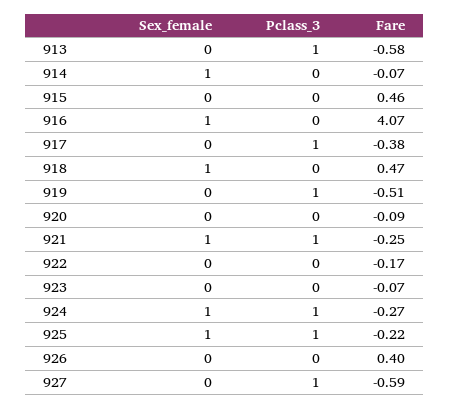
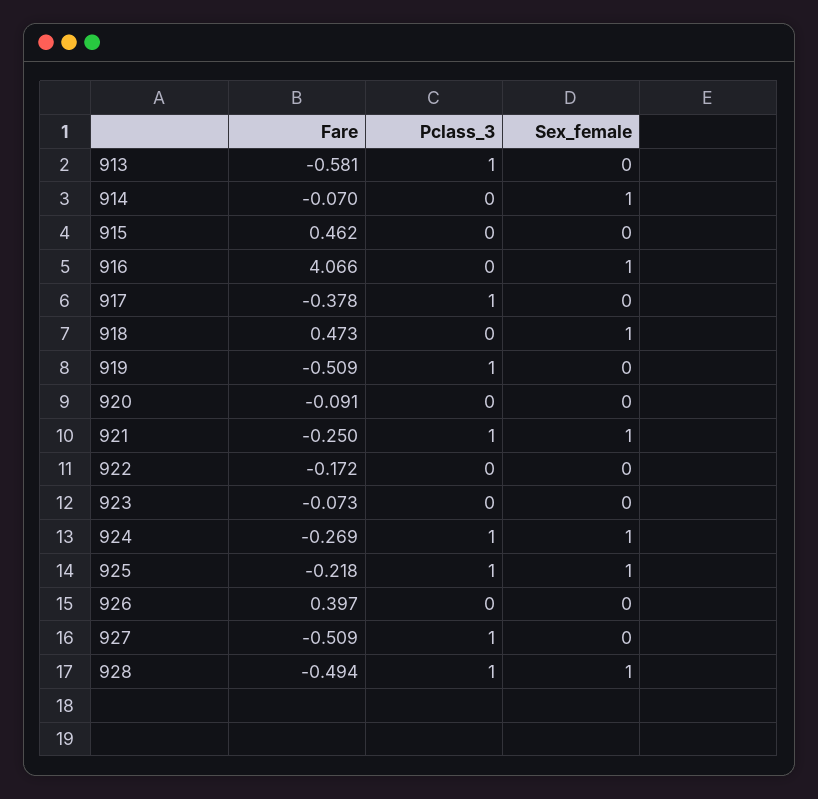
  {
    "Sex_female": {
      "913": 0,
      "914": 1,
      "915": 0,
      "916": 1,
      "917": 0,
      "918": 1,
      "919": 0,
      "920": 0,
      "921": 1,
      "922": 0,
      "923": 0,
      "924": 1,
      "925": 1,
      "926": 0,
-     "927": 0
+     "927": 0,
+     "928": 1
    },
    "Pclass_3": {
      "913": 1,
      "914": 0,
      "915": 0,
      "916": 0,
      "917": 1,
      "918": 0,
      "919": 1,
      "920": 0,
      "921": 1,
      "922": 0,
      "923": 0,
      "924": 1,
      "925": 1,
      "926": 0,
-     "927": 1
+     "927": 1,
+     "928": 1
    },
    "Fare": {
      "913": -0.581,
      "914": -0.07,
      "915": 0.462,
      "916": 4.066,
      "917": -0.378,
      "918": 0.473,
      "919": -0.509,
      "920": -0.091,
      "921": -0.25,
      "922": -0.172,
      "923": -0.073,
      "924": -0.269,
      "925": -0.218,
      "926": 0.397,
-     "927": -0.59
+     "927": -0.509,
+     "928": -0.494
    }
  }

